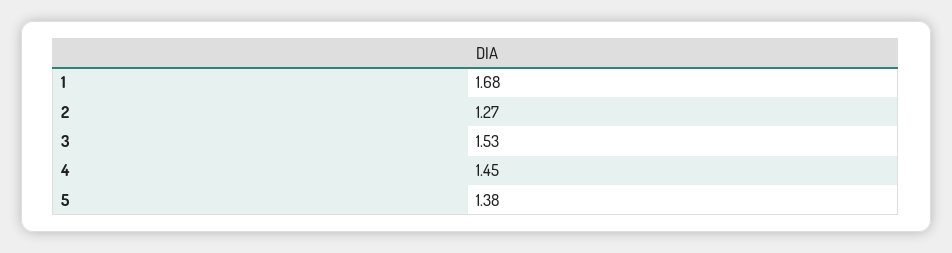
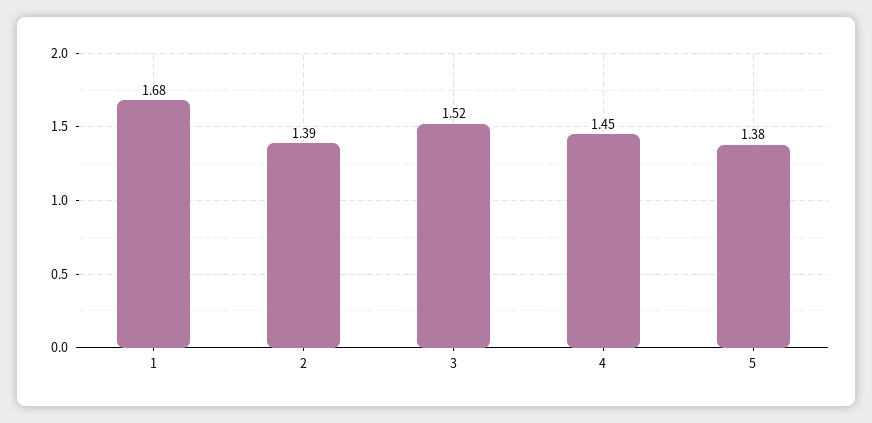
  {
    "1": 1.68,
-   "2": 1.27,
+   "2": 1.39,
-   "3": 1.53,
+   "3": 1.52,
    "4": 1.45,
    "5": 1.38
  }

